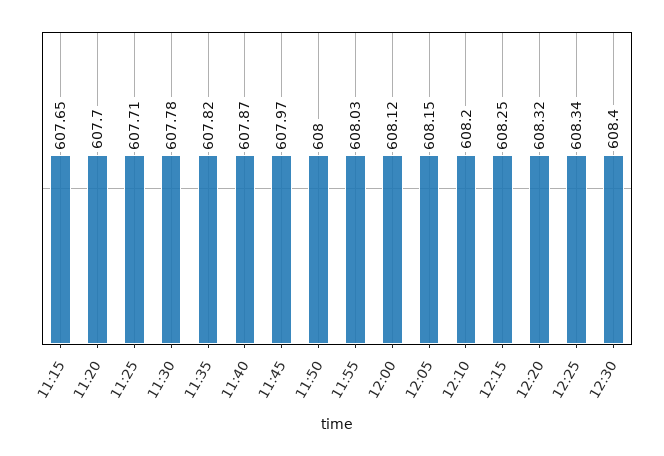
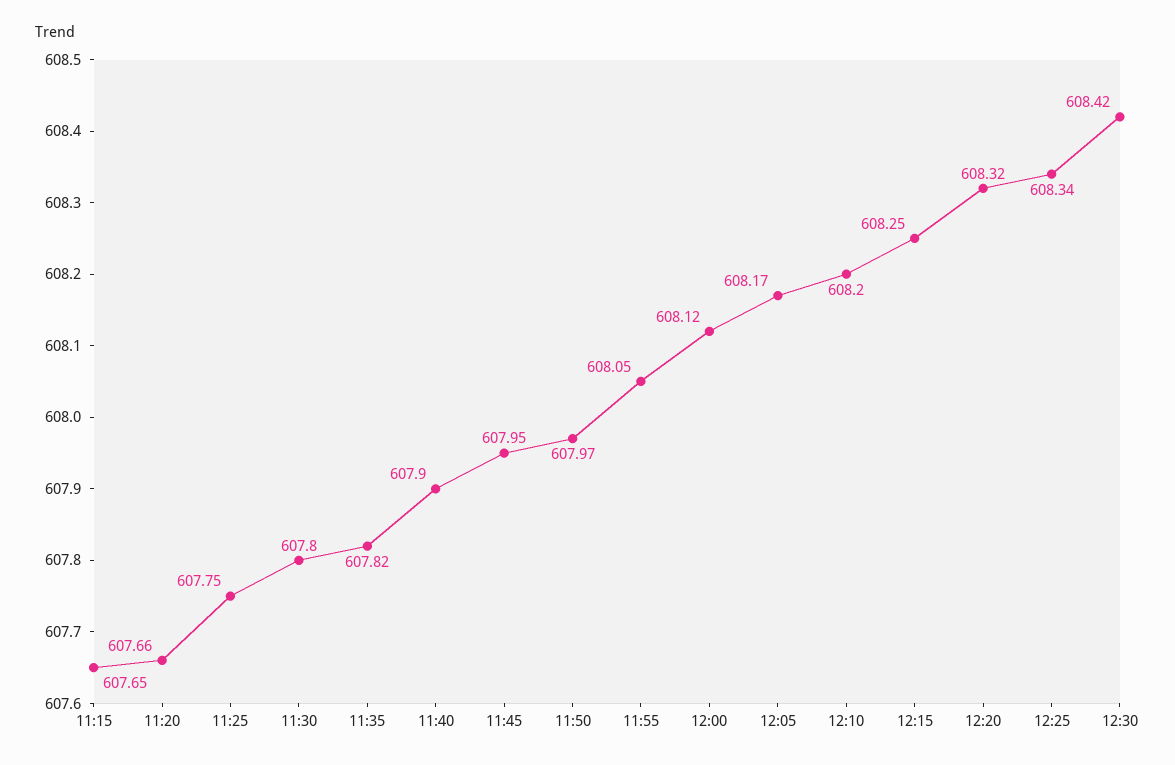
  {
    "11:15": 607.65,
-   "11:20": 607.7,
+   "11:20": 607.66,
-   "11:25": 607.71,
+   "11:25": 607.75,
-   "11:30": 607.78,
+   "11:30": 607.8,
    "11:35": 607.82,
-   "11:40": 607.87,
+   "11:40": 607.9,
-   "11:45": 607.97,
+   "11:45": 607.95,
-   "11:50": 608,
+   "11:50": 607.97,
-   "11:55": 608.03,
+   "11:55": 608.05,
    "12:00": 608.12,
-   "12:05": 608.15,
+   "12:05": 608.17,
    "12:10": 608.2,
    "12:15": 608.25,
    "12:20": 608.32,
    "12:25": 608.34,
-   "12:30": 608.4
+   "12:30": 608.42
  }

